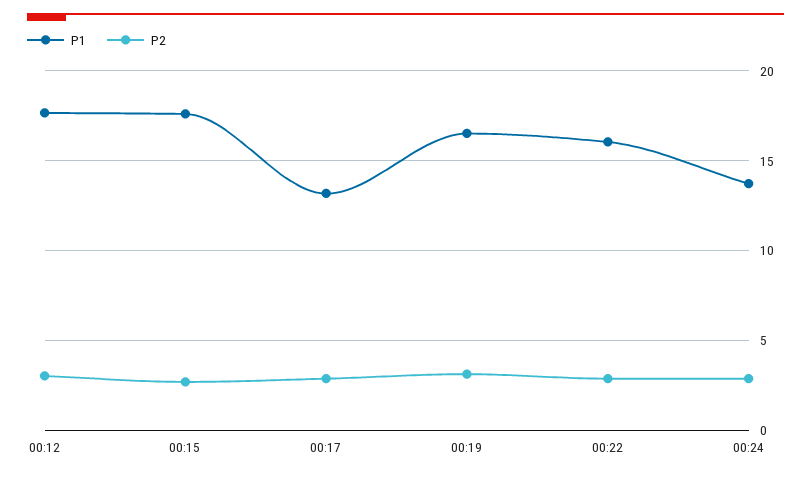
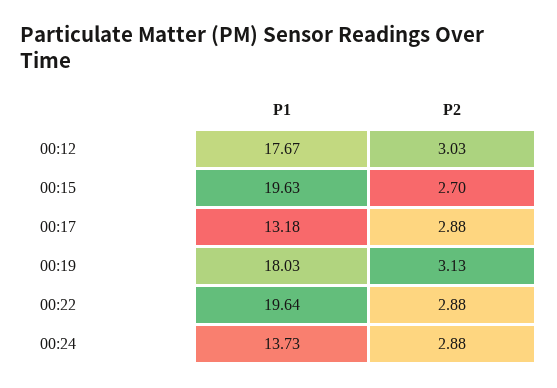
  {
    "P1": {
      "00:12": 17.67,
-     "00:15": 17.5,
+     "00:15": 19.63,
      "00:17": 13.18,
-     "00:19": 16.5,
+     "00:19": 18.03,
-     "00:22": 16,
+     "00:22": 19.64,
      "00:24": 13.73
    },
    "P2": {
      "00:12": 3.03,
      "00:15": 2.7,
      "00:17": 2.88,
      "00:19": 3.13,
      "00:22": 2.88,
      "00:24": 2.88
    }
  }

